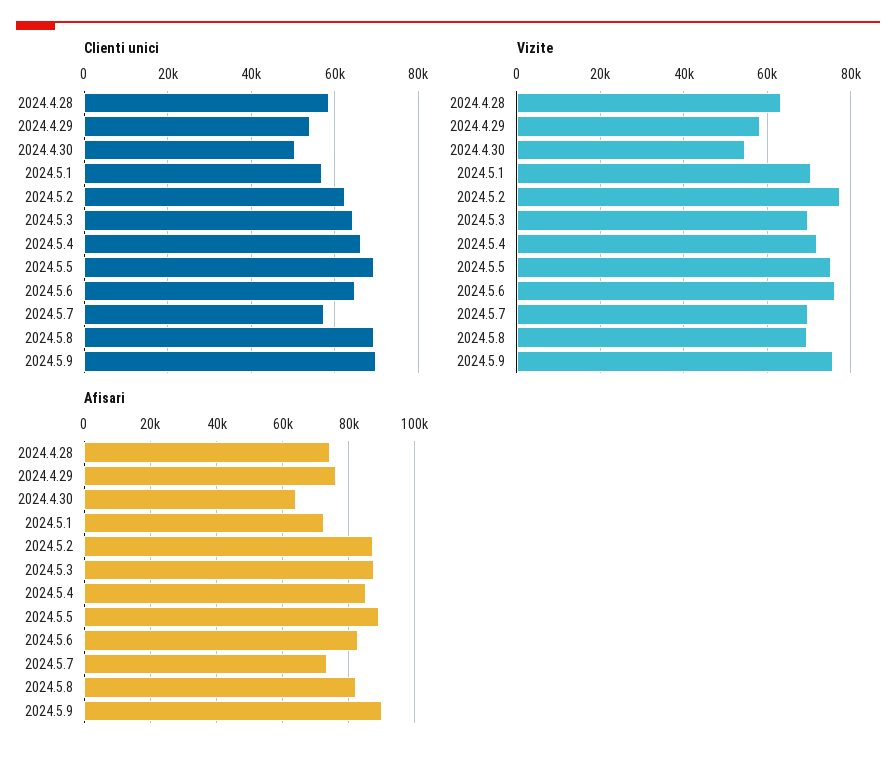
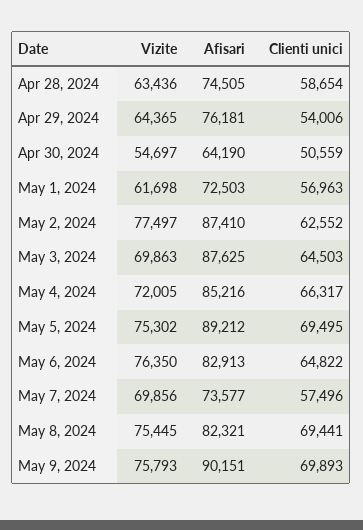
  {
    "Clienti unici": {
      "2024.4.28": 58654,
      "2024.4.29": 54006,
      "2024.4.30": 50559,
      "2024.5.1": 56963,
      "2024.5.2": 62552,
      "2024.5.3": 64503,
      "2024.5.4": 66317,
      "2024.5.5": 69495,
      "2024.5.6": 64822,
      "2024.5.7": 57496,
      "2024.5.8": 69441,
      "2024.5.9": 69893
    },
    "Vizite": {
      "2024.4.28": 63436,
-     "2024.4.29": 58000,
+     "2024.4.29": 64365,
      "2024.4.30": 54697,
-     "2024.5.1": 70000,
+     "2024.5.1": 61698,
      "2024.5.2": 77497,
      "2024.5.3": 69863,
      "2024.5.4": 72005,
      "2024.5.5": 75302,
      "2024.5.6": 76350,
      "2024.5.7": 69856,
-     "2024.5.8": 70000,
+     "2024.5.8": 75445,
      "2024.5.9": 75793
    },
    "Afisari": {
      "2024.4.28": 74505,
      "2024.4.29": 76181,
      "2024.4.30": 64190,
      "2024.5.1": 72503,
      "2024.5.2": 87410,
      "2024.5.3": 87625,
      "2024.5.4": 85216,
      "2024.5.5": 89212,
      "2024.5.6": 82913,
      "2024.5.7": 73577,
      "2024.5.8": 82321,
      "2024.5.9": 90151
    }
  }

